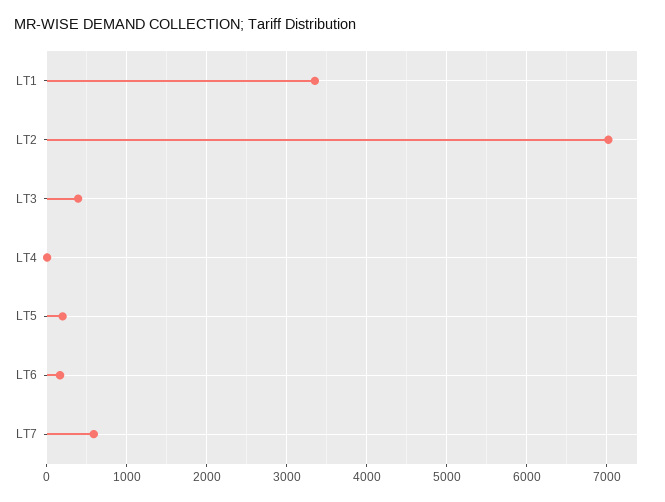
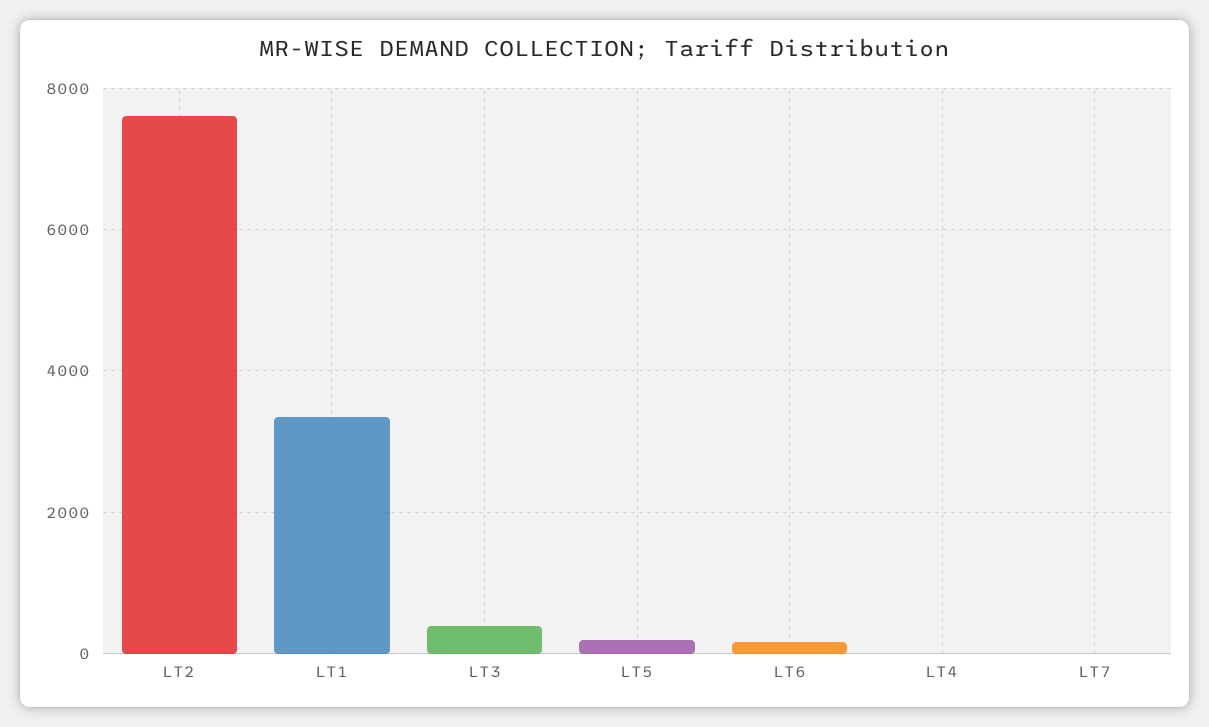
  {
    "LT1": 3400,
-   "LT2": 7000,
+   "LT2": 7600,
    "LT3": 400,
    "LT4": 0,
    "LT5": 200,
    "LT6": 200,
-   "LT7": 600
+   "LT7": 0
  }

